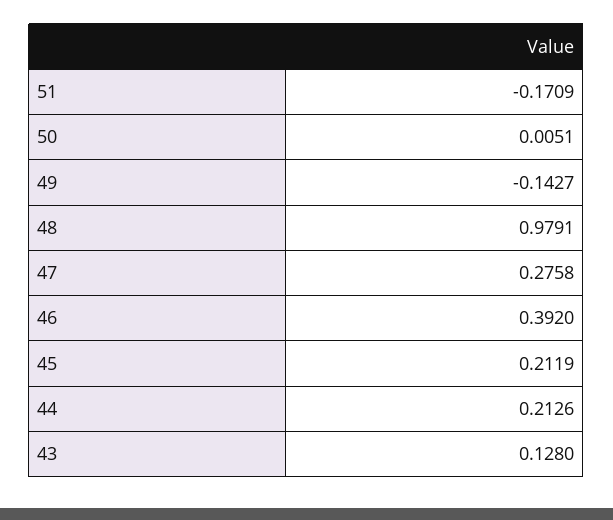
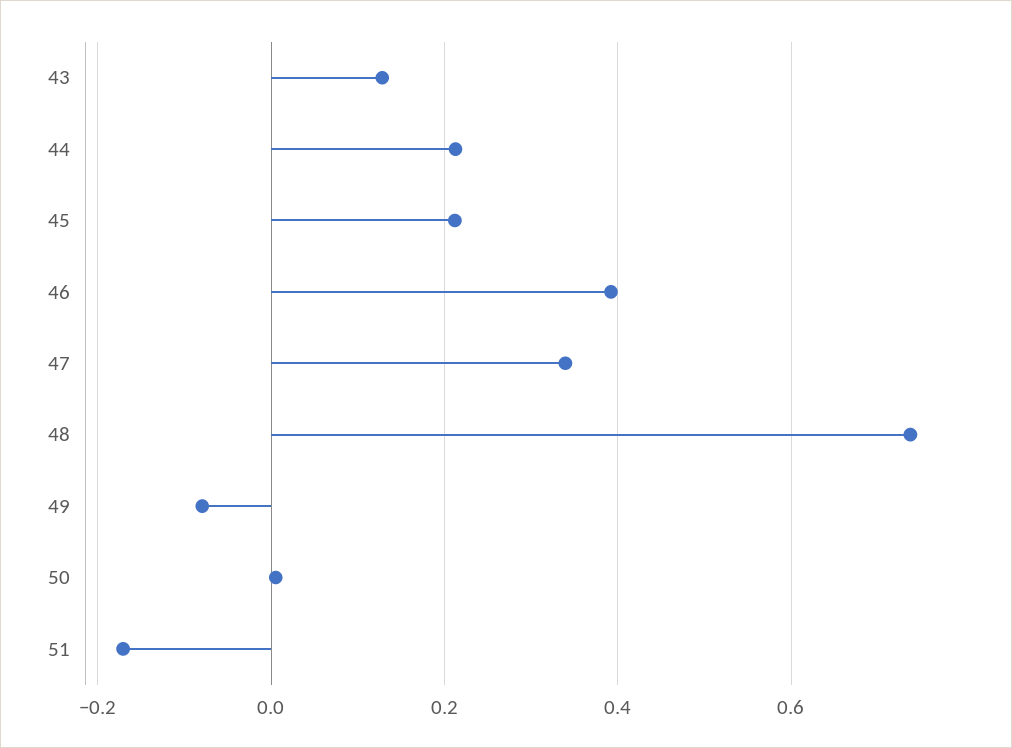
  {
    "51": -0.1709,
    "50": 0.0051,
-   "49": -0.1427,
+   "49": -0.08,
-   "48": 0.9791,
+   "48": 0.74,
-   "47": 0.2758,
+   "47": 0.34,
    "46": 0.392,
    "45": 0.2119,
    "44": 0.2126,
    "43": 0.128
  }

